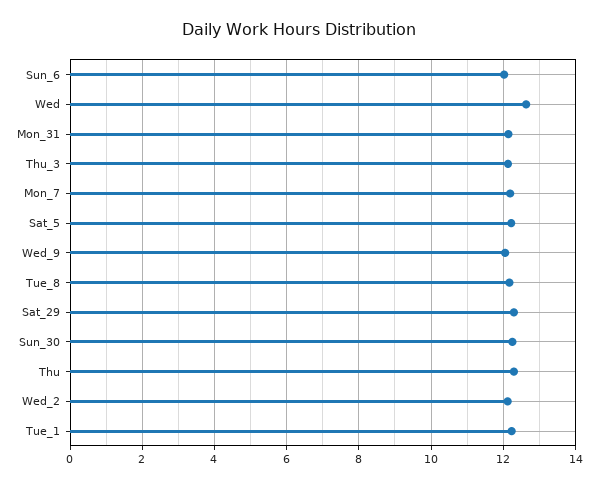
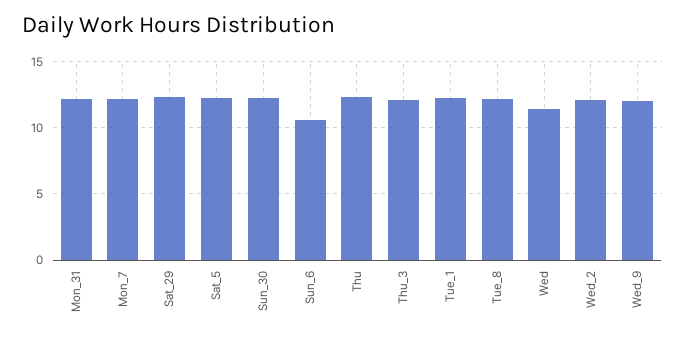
  {
-   "Sun_6": 12,
+   "Sun_6": 10.5,
-   "Wed": 12.6,
+   "Wed": 11.5,
    "Mon_31": 12.2,
    "Thu_3": 12.2,
    "Mon_7": 12.2,
    "Sat_5": 12.2,
    "Wed_9": 12,
    "Tue_8": 12.2,
    "Sat_29": 12.2,
    "Sun_30": 12.2,
    "Thu": 12.2,
    "Wed_2": 12.2,
    "Tue_1": 12.2
  }

